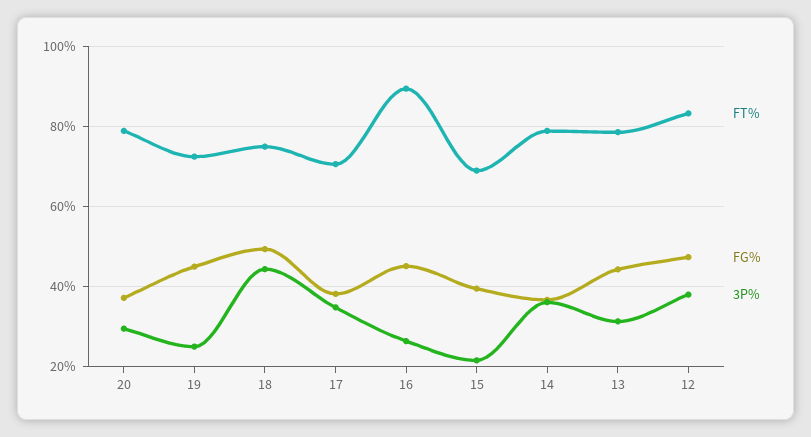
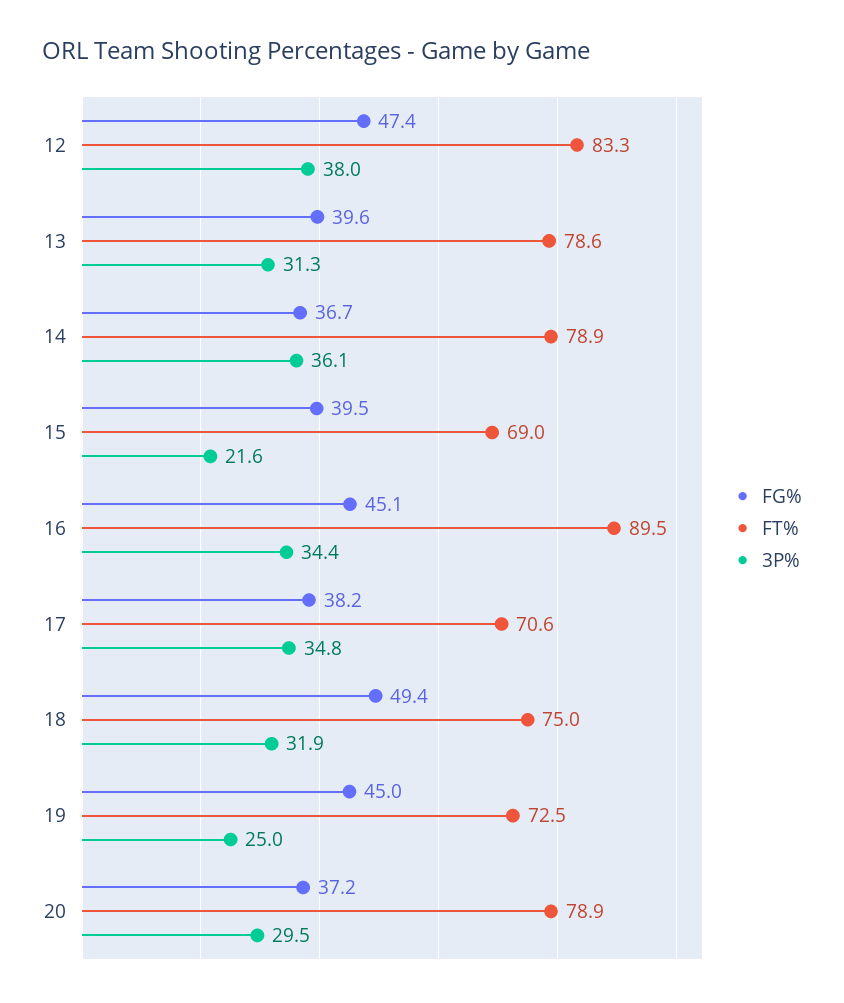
  {
    "FT%": {
      "20": 78.9,
      "19": 72.5,
      "18": 75,
      "17": 70.6,
      "16": 89.5,
      "15": 69,
      "14": 78.9,
      "13": 78.6,
      "12": 83.3
    },
    "FG%": {
      "20": 37.2,
      "19": 45,
      "18": 49.4,
      "17": 38.2,
      "16": 45.1,
      "15": 39.5,
      "14": 36.7,
-     "13": 44,
+     "13": 39.6,
      "12": 47.4
    },
    "3P%": {
      "20": 29.5,
      "19": 25,
-     "18": 44,
+     "18": 31.9,
      "17": 34.8,
-     "16": 26,
+     "16": 34.4,
      "15": 21.6,
      "14": 36.1,
      "13": 31.3,
      "12": 38
    }
  }

